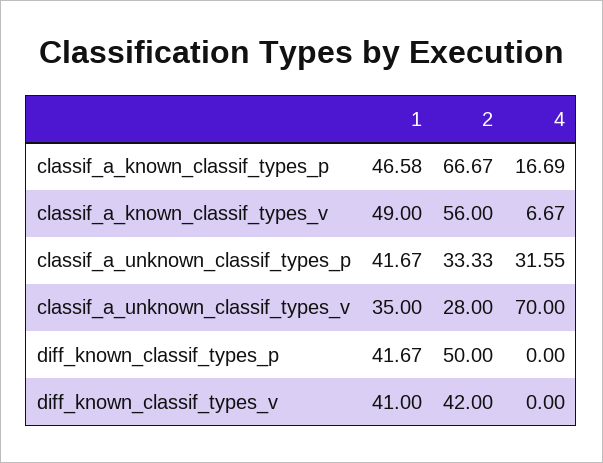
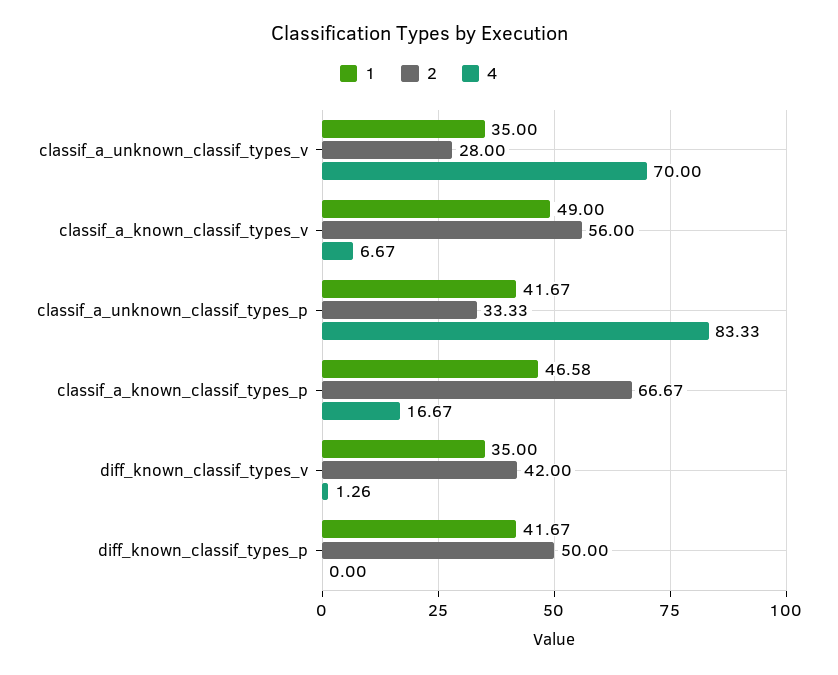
  {
    "1": {
      "classif_a_known_classif_types_p": 46.58,
      "classif_a_known_classif_types_v": 49,
      "classif_a_unknown_classif_types_p": 41.67,
      "classif_a_unknown_classif_types_v": 35,
      "diff_known_classif_types_p": 41.67,
-     "diff_known_classif_types_v": 41
+     "diff_known_classif_types_v": 35
    },
    "2": {
      "classif_a_known_classif_types_p": 66.67,
      "classif_a_known_classif_types_v": 56,
      "classif_a_unknown_classif_types_p": 33.33,
      "classif_a_unknown_classif_types_v": 28,
      "diff_known_classif_types_p": 50,
      "diff_known_classif_types_v": 42
    },
    "4": {
-     "classif_a_known_classif_types_p": 16.69,
+     "classif_a_known_classif_types_p": 16.67,
      "classif_a_known_classif_types_v": 6.67,
-     "classif_a_unknown_classif_types_p": 31.55,
+     "classif_a_unknown_classif_types_p": 83.33,
      "classif_a_unknown_classif_types_v": 70,
      "diff_known_classif_types_p": 0,
-     "diff_known_classif_types_v": 0
+     "diff_known_classif_types_v": 1.26
    }
  }

